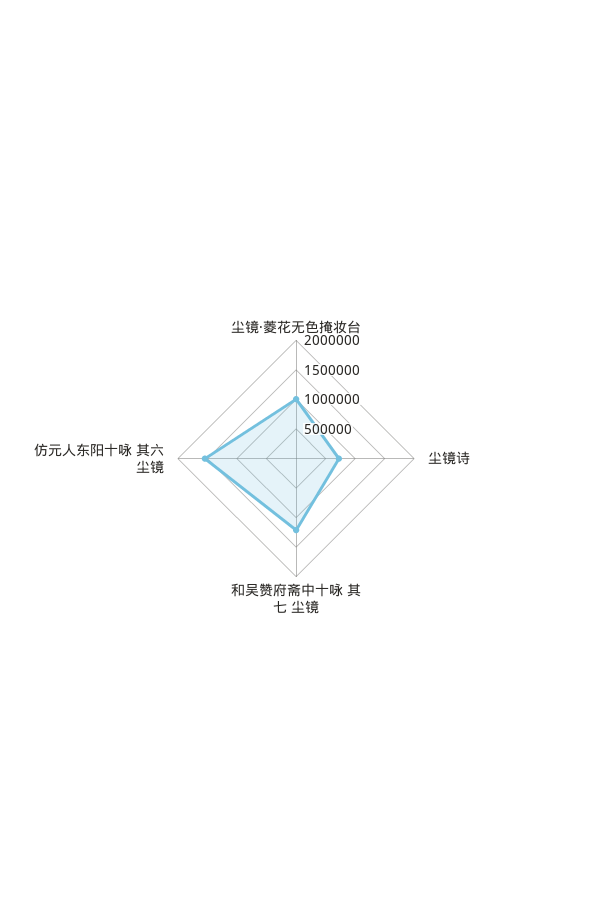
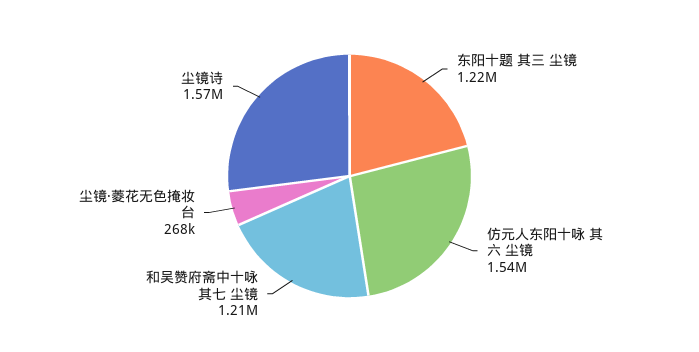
  {
-   "尘镜·菱花无色掩妆台": 1000000,
+   "尘镜·菱花无色掩妆台": 268000,
-   "尘镜诗": 750000,
+   "尘镜诗": 1570000,
    "和吴赞府斋中十咏 其七 尘镜": 1210000,
-   "仿元人东阳十咏 其六 尘镜": 1540000
+   "仿元人东阳十咏 其六 尘镜": 1540000,
+   "东阳十题 其三 尘镜": 1220000
  }

